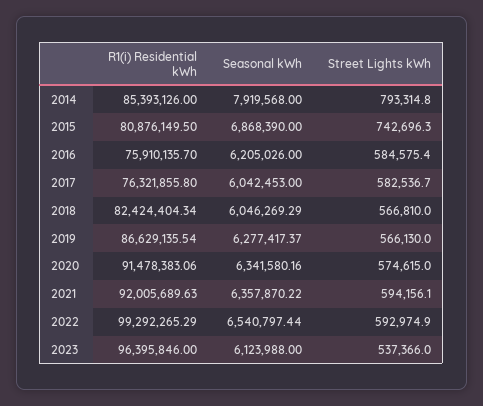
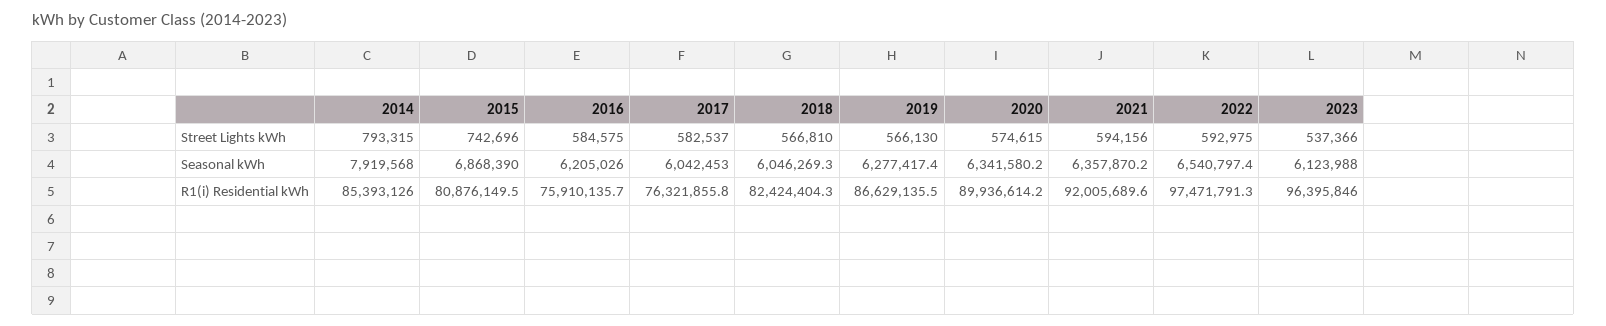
  {
    "R1(i) Residential kWh": {
      "2014": 85393126,
      "2015": 80876149.5,
      "2016": 75910135.7,
      "2017": 76321855.8,
      "2018": 82424404.34,
      "2019": 86629135.54,
-     "2020": 91478383.06,
+     "2020": 89936614.2,
      "2021": 92005689.63,
-     "2022": 99292265.29,
+     "2022": 97471791.3,
      "2023": 96395846
    },
    "Seasonal kWh": {
      "2014": 7919568,
      "2015": 6868390,
      "2016": 6205026,
      "2017": 6042453,
      "2018": 6046269.29,
      "2019": 6277417.37,
      "2020": 6341580.16,
      "2021": 6357870.22,
      "2022": 6540797.44,
      "2023": 6123988
    },
    "Street Lights kWh": {
      "2014": 793314.8,
      "2015": 742696.3,
      "2016": 584575.4,
      "2017": 582536.7,
      "2018": 566810,
      "2019": 566130,
      "2020": 574615,
      "2021": 594156.1,
      "2022": 592974.9,
      "2023": 537366
    }
  }

